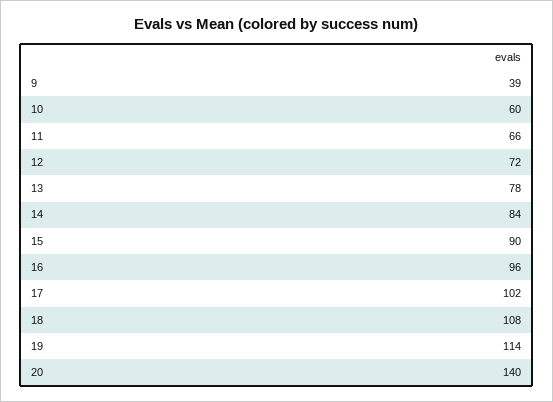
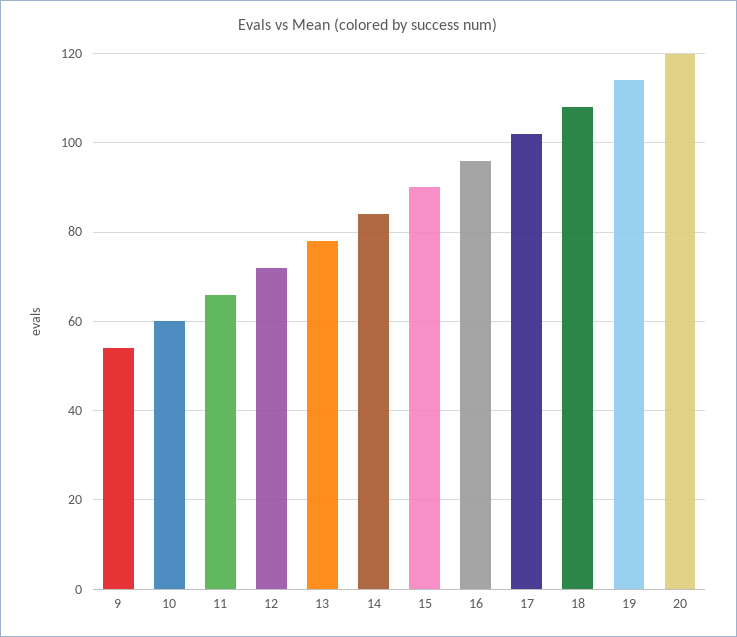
  {
-   "9": 39,
+   "9": 55,
    "10": 60,
    "11": 66,
    "12": 72,
    "13": 78,
    "14": 84,
    "15": 90,
    "16": 96,
    "17": 102,
    "18": 108,
    "19": 114,
-   "20": 140
+   "20": 120
  }

